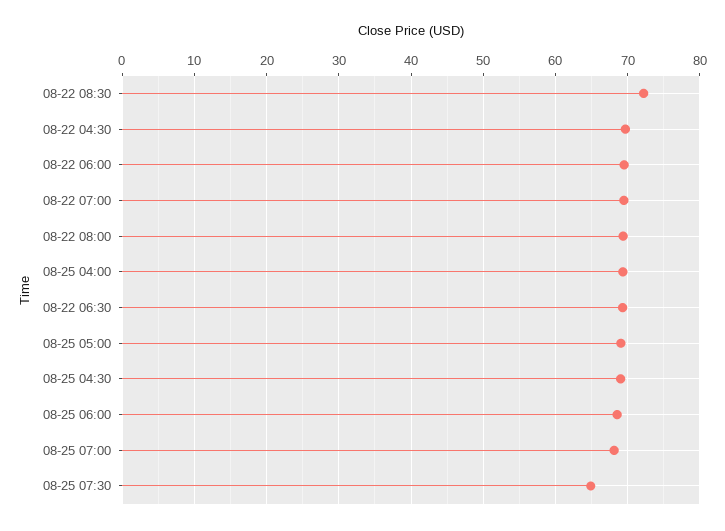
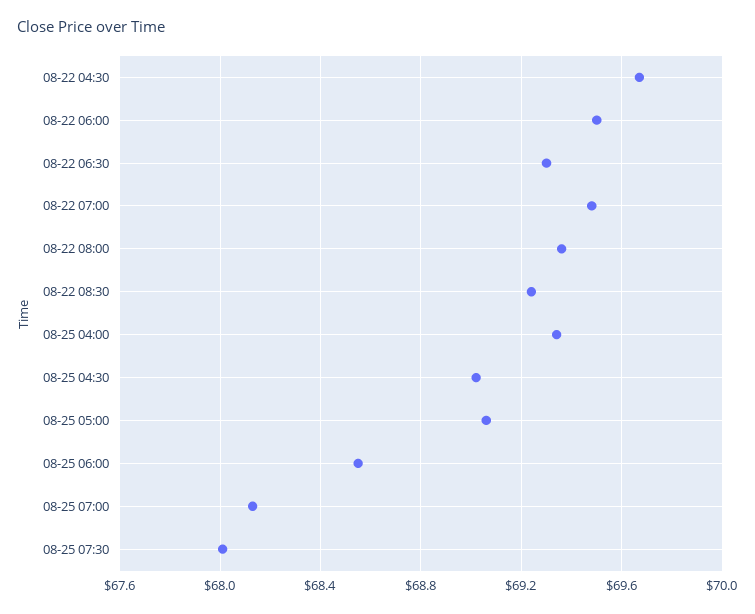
  {
-   "08-22 08:30": 72,
+   "08-22 08:30": 69.25,
    "08-22 04:30": 69.65,
    "08-22 06:00": 69.5,
    "08-22 07:00": 69.5,
    "08-22 08:00": 69.35,
    "08-25 04:00": 69.35,
    "08-22 06:30": 69.3,
    "08-25 05:00": 69.05,
    "08-25 04:30": 69,
    "08-25 06:00": 68.55,
    "08-25 07:00": 68.15,
-   "08-25 07:30": 65
+   "08-25 07:30": 68
  }

